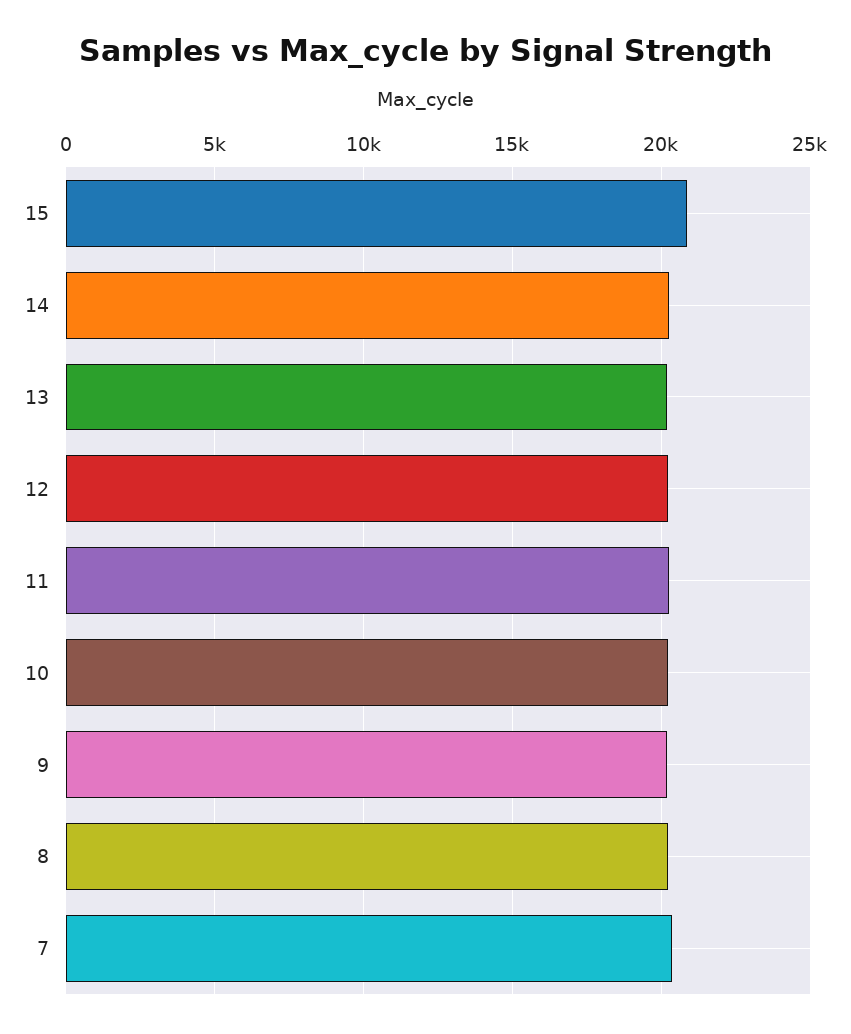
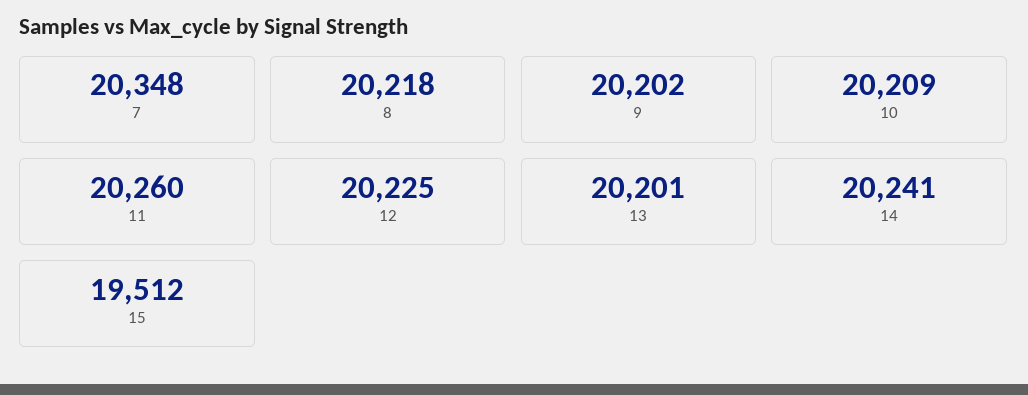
  {
-   "15": 21000,
+   "15": 19512,
    "14": 20241,
    "13": 20201,
    "12": 20225,
    "11": 20260,
    "10": 20209,
    "9": 20202,
    "8": 20218,
    "7": 20348
  }

